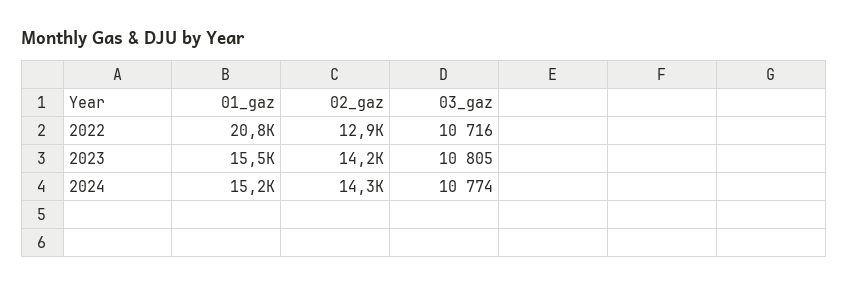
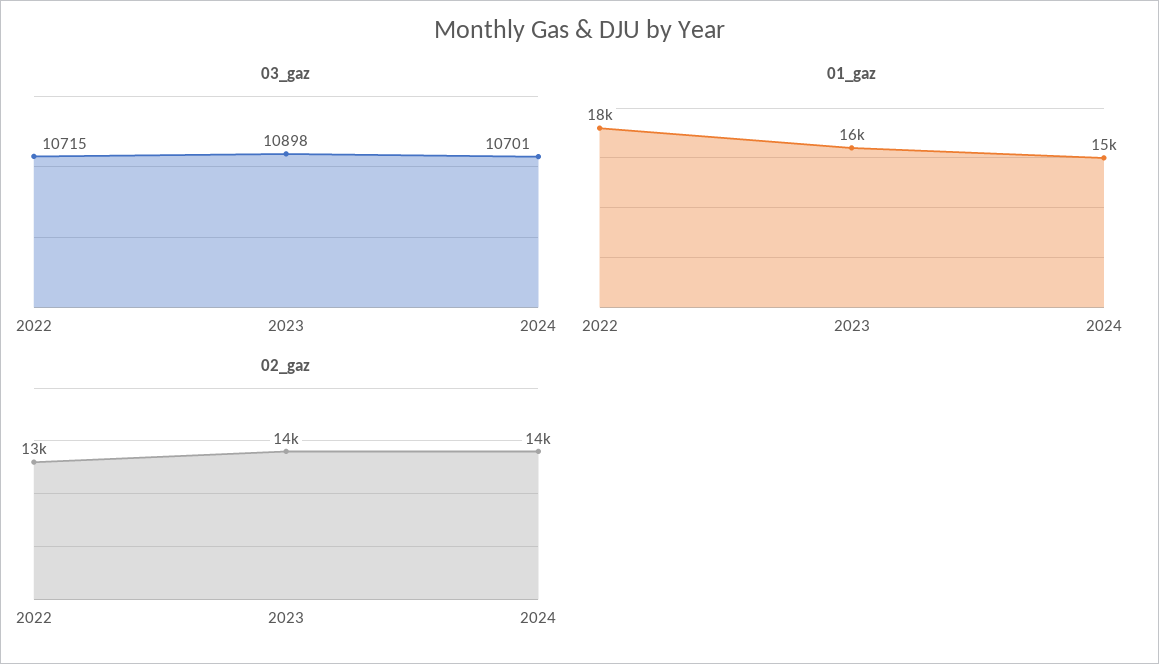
  {
    "01_gaz": {
-     "2022": 20800,
+     "2022": 18000,
      "2023": 15500,
      "2024": 15200
    },
    "02_gaz": {
      "2022": 12900,
      "2023": 14200,
      "2024": 14300
    },
    "03_gaz": {
-     "2022": 10716,
+     "2022": 10715,
-     "2023": 10805,
+     "2023": 10898,
-     "2024": 10774
+     "2024": 10701
    }
  }

